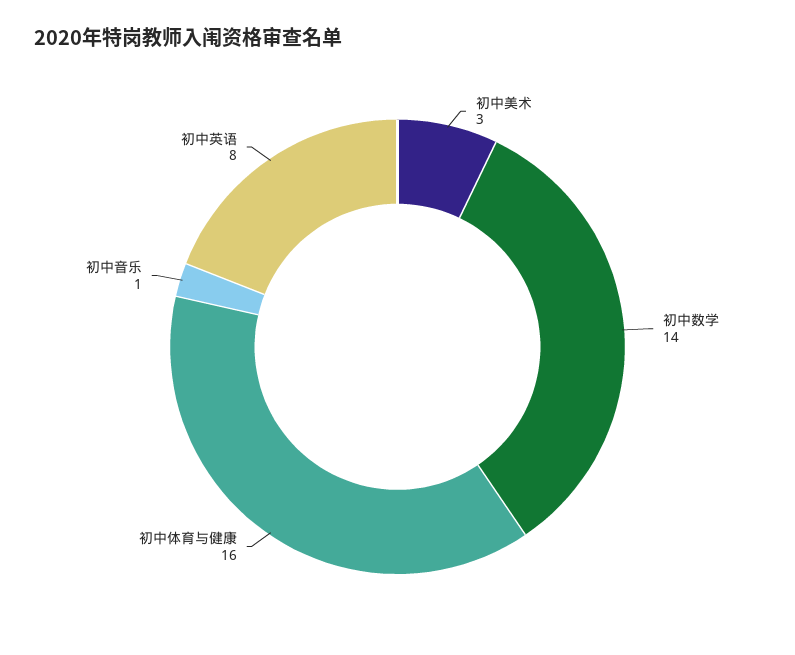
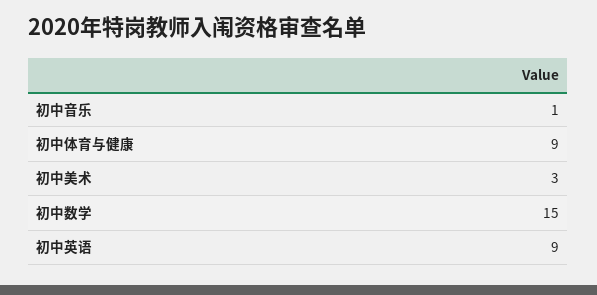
  {
    "初中美术": 3,
-   "初中数学": 14,
+   "初中数学": 15,
-   "初中体育与健康": 16,
+   "初中体育与健康": 9,
    "初中音乐": 1,
-   "初中英语": 8
+   "初中英语": 9
  }

